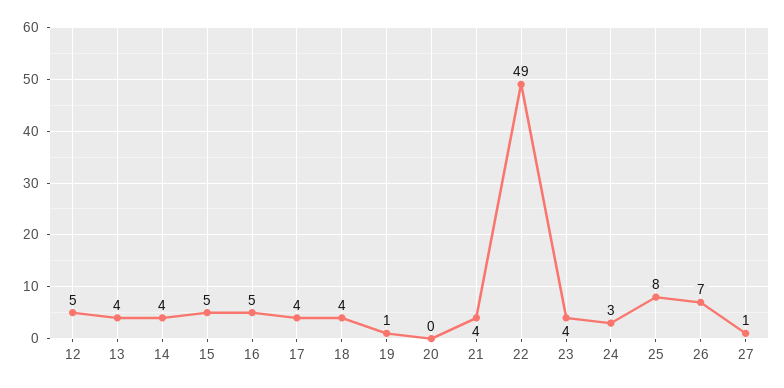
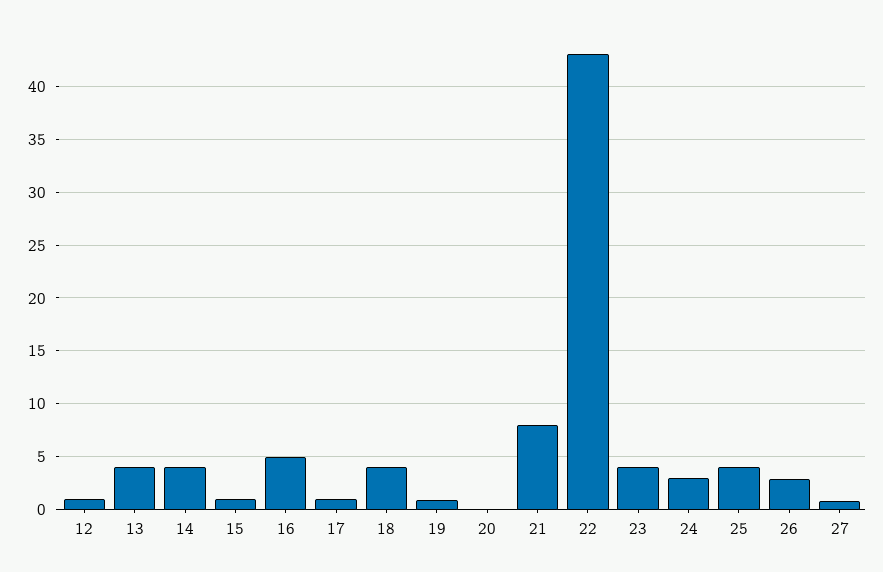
  {
-   "12": 5,
+   "12": 1,
    "13": 4,
    "14": 4,
-   "15": 5,
+   "15": 1,
    "16": 5,
-   "17": 4,
+   "17": 1,
    "18": 4,
    "19": 1,
    "20": 0,
-   "21": 4,
+   "21": 8,
-   "22": 49,
+   "22": 43,
    "23": 4,
    "24": 3,
-   "25": 8,
+   "25": 4,
-   "26": 7,
+   "26": 3,
    "27": 1
  }

